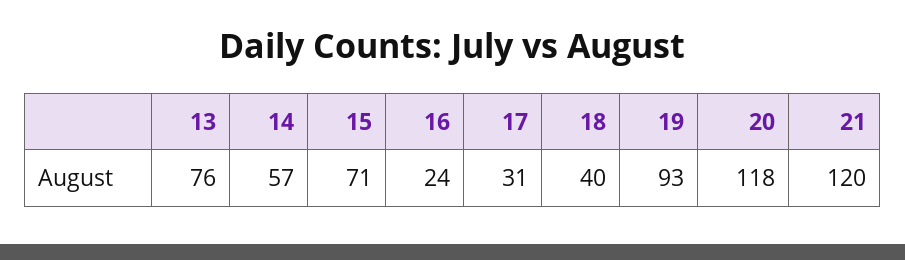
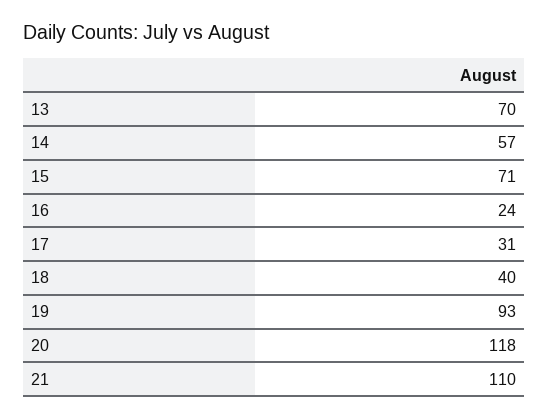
  {
-   "13": 76,
+   "13": 70,
    "14": 57,
    "15": 71,
    "16": 24,
    "17": 31,
    "18": 40,
    "19": 93,
    "20": 118,
-   "21": 120
+   "21": 110
  }

